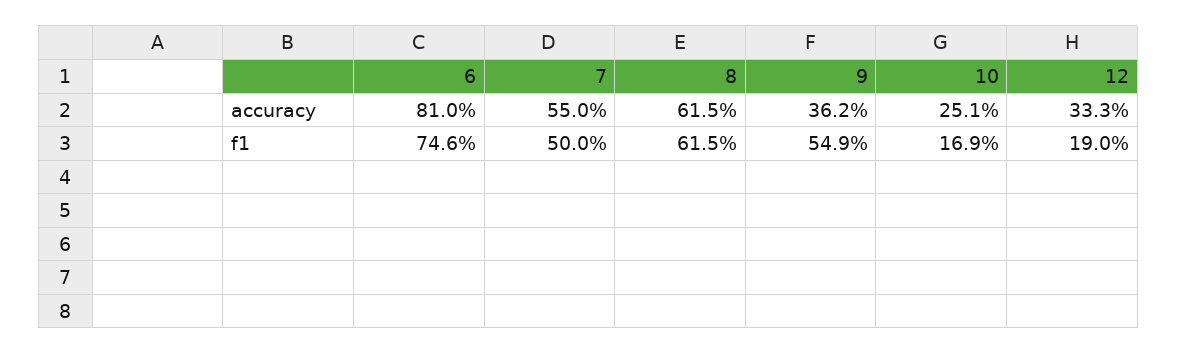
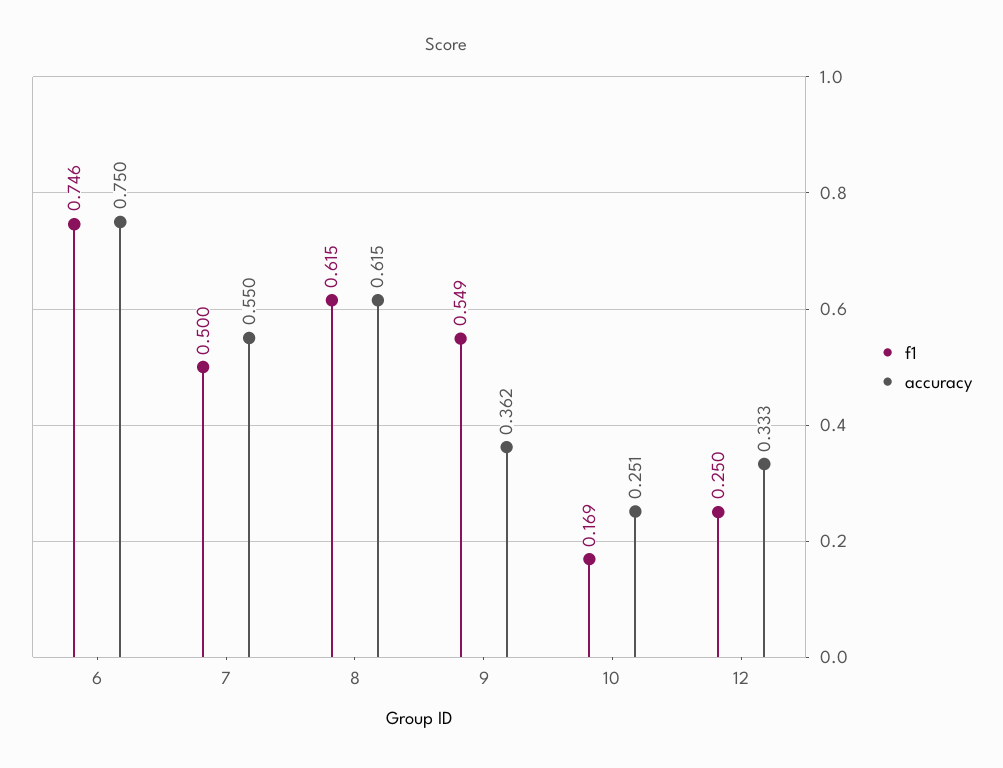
  {
    "accuracy": {
-     "6": 0.81,
+     "6": 0.75,
      "7": 0.55,
      "8": 0.615,
      "9": 0.362,
      "10": 0.251,
      "12": 0.333
    },
    "f1": {
      "6": 0.746,
      "7": 0.5,
      "8": 0.615,
      "9": 0.549,
      "10": 0.169,
-     "12": 0.19
+     "12": 0.25
    }
  }

